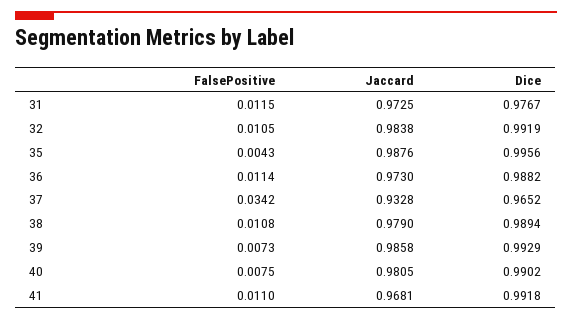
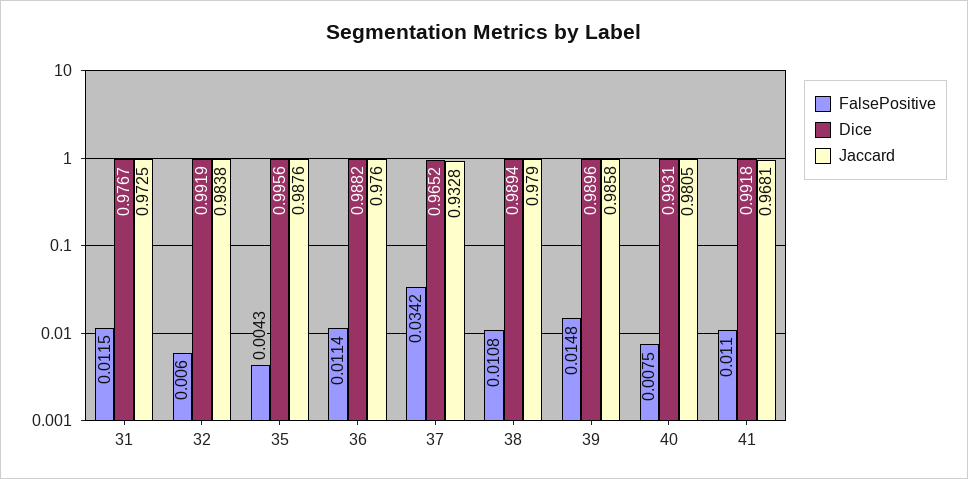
  {
    "FalsePositive": {
      "31": 0.0115,
-     "32": 0.0105,
+     "32": 0.006,
      "35": 0.0043,
      "36": 0.0114,
      "37": 0.0342,
      "38": 0.0108,
-     "39": 0.0073,
+     "39": 0.0148,
      "40": 0.0075,
      "41": 0.011
    },
    "Jaccard": {
      "31": 0.9725,
      "32": 0.9838,
      "35": 0.9876,
-     "36": 0.973,
+     "36": 0.976,
      "37": 0.9328,
      "38": 0.979,
      "39": 0.9858,
      "40": 0.9805,
      "41": 0.9681
    },
    "Dice": {
      "31": 0.9767,
      "32": 0.9919,
      "35": 0.9956,
      "36": 0.9882,
      "37": 0.9652,
      "38": 0.9894,
-     "39": 0.9929,
+     "39": 0.9896,
-     "40": 0.9902,
+     "40": 0.9931,
      "41": 0.9918
    }
  }

